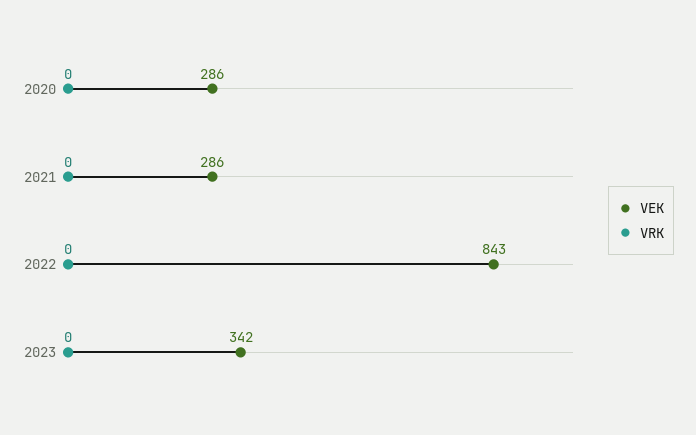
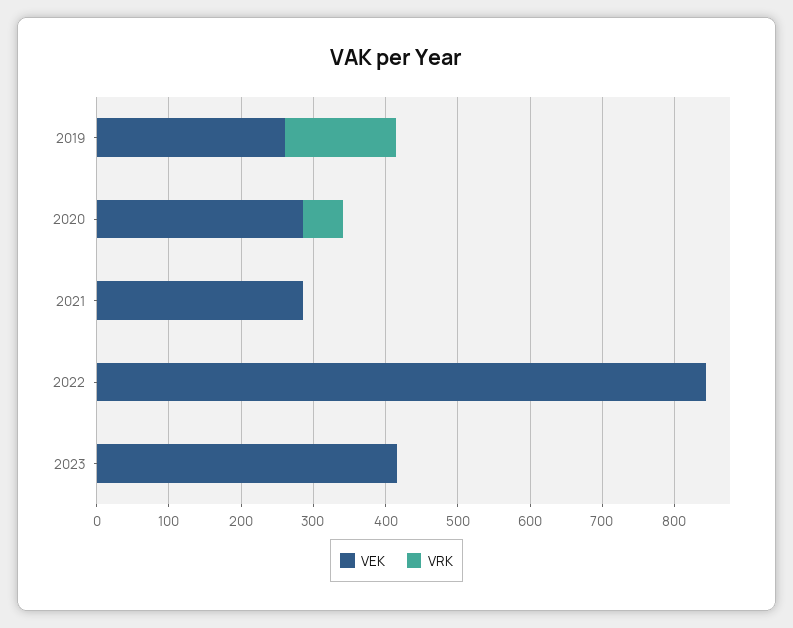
  {
    "VEK": {
      "2020": 286,
      "2021": 286,
      "2022": 843,
-     "2023": 342
+     "2023": 420,
+     "2019": 260
    },
    "VRK": {
-     "2020": 0,
+     "2020": 60,
      "2021": 0,
      "2022": 0,
-     "2023": 0
+     "2023": 0,
+     "2019": 160
    }
  }

